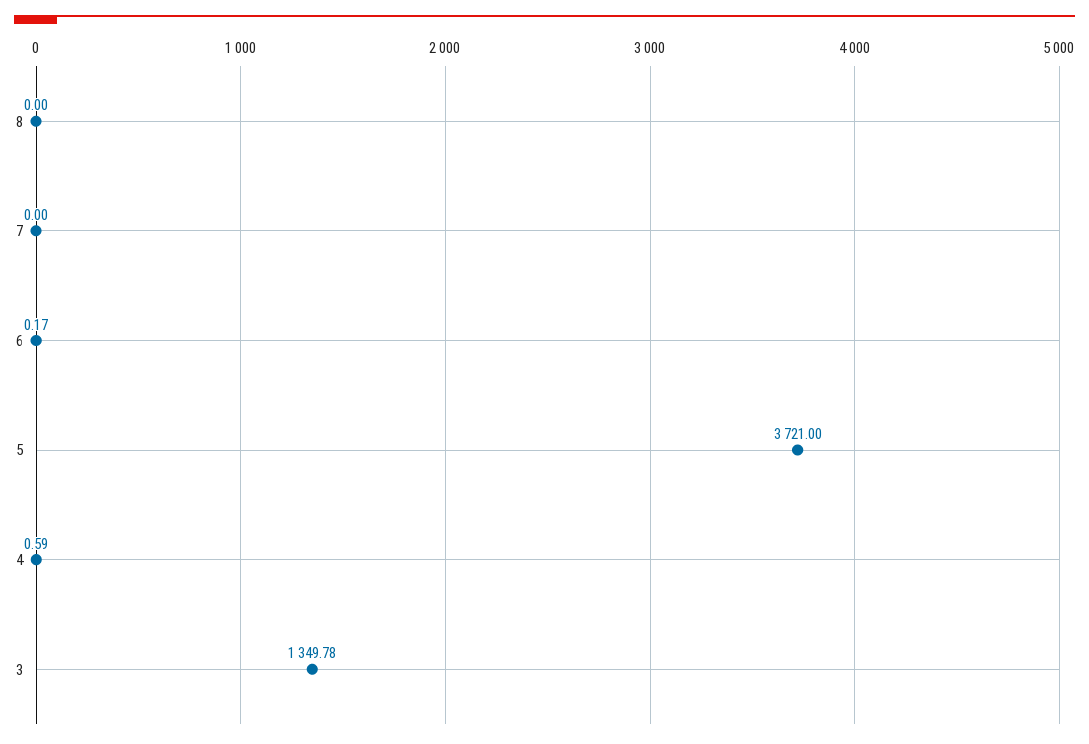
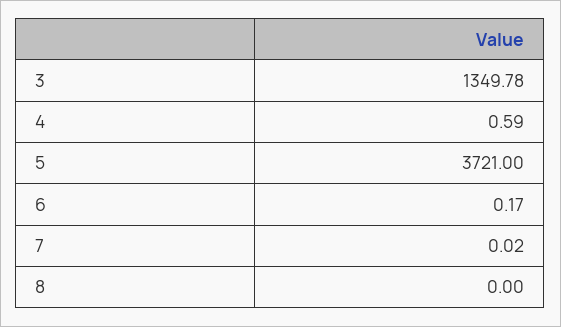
  {
    "8": 0,
-   "7": 0,
+   "7": 0.02,
    "6": 0.17,
    "5": 3721,
    "4": 0.59,
    "3": 1349.78
  }

